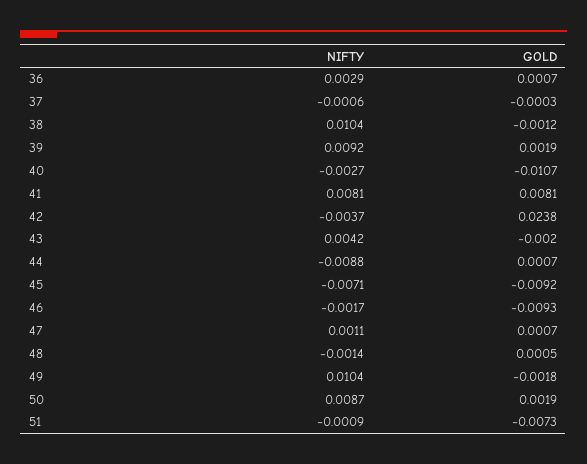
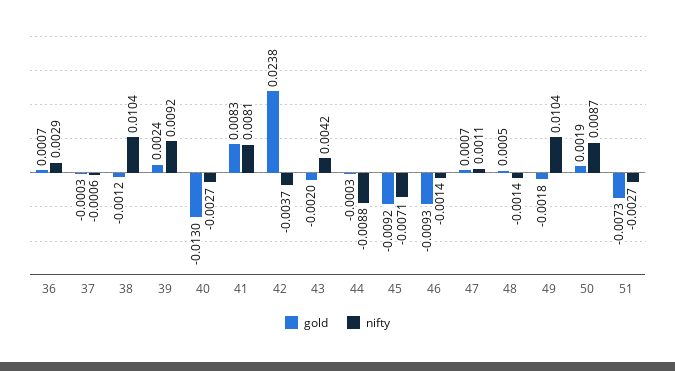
  {
    "NIFTY": {
      "36": 0.0029,
      "37": -0.0006,
      "38": 0.0104,
      "39": 0.0092,
      "40": -0.0027,
      "41": 0.0081,
      "42": -0.0037,
      "43": 0.0042,
      "44": -0.0088,
      "45": -0.0071,
-     "46": -0.0017,
+     "46": -0.0014,
      "47": 0.0011,
      "48": -0.0014,
      "49": 0.0104,
      "50": 0.0087,
-     "51": -0.0009
+     "51": -0.0027
    },
    "GOLD": {
      "36": 0.0007,
      "37": -0.0003,
      "38": -0.0012,
-     "39": 0.0019,
+     "39": 0.0024,
-     "40": -0.0107,
+     "40": -0.013,
-     "41": 0.0081,
+     "41": 0.0083,
      "42": 0.0238,
      "43": -0.002,
-     "44": 0.0007,
+     "44": -0.0003,
      "45": -0.0092,
      "46": -0.0093,
      "47": 0.0007,
      "48": 0.0005,
      "49": -0.0018,
      "50": 0.0019,
      "51": -0.0073
    }
  }

